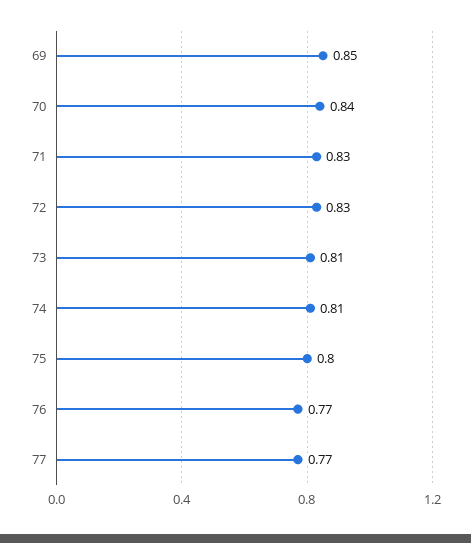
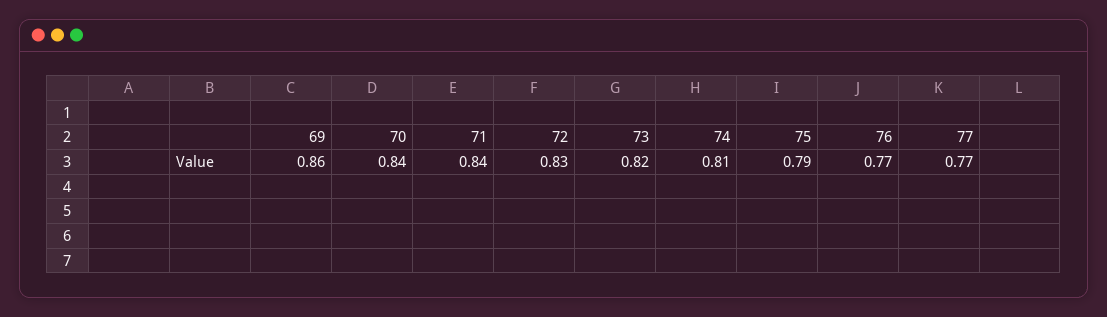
  {
-   "69": 0.85,
+   "69": 0.86,
    "70": 0.84,
-   "71": 0.83,
+   "71": 0.84,
    "72": 0.83,
-   "73": 0.81,
+   "73": 0.82,
    "74": 0.81,
-   "75": 0.8,
+   "75": 0.79,
    "76": 0.77,
    "77": 0.77
  }

